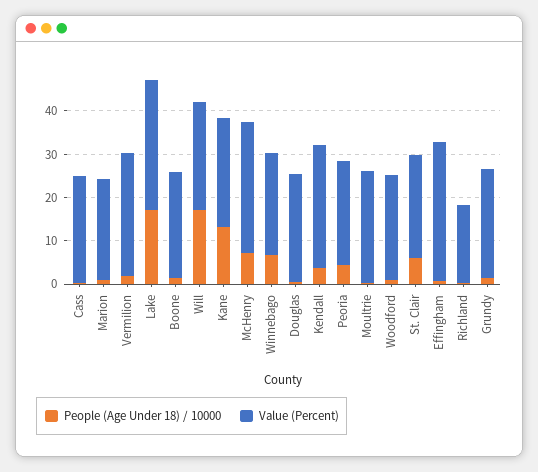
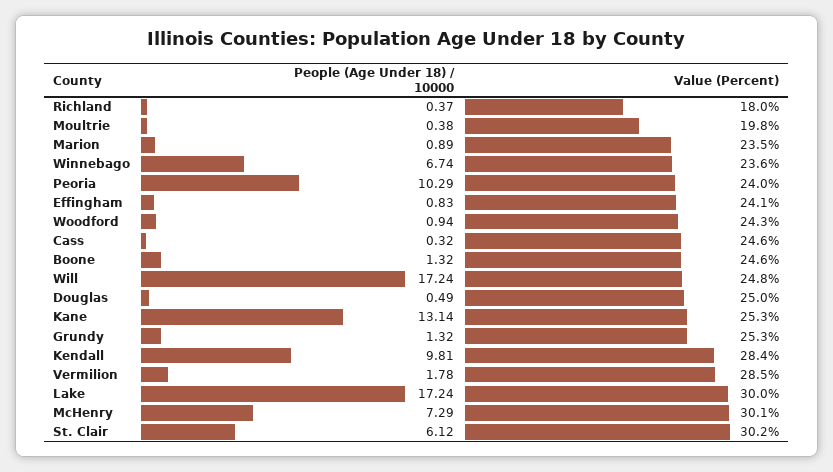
  {
    "People (Age Under 18) / 10000": {
      "Cass": 0.32,
      "Marion": 0.89,
      "Vermilion": 1.78,
      "Lake": 17.24,
      "Boone": 1.32,
      "Will": 17.24,
      "Kane": 13.14,
      "McHenry": 7.29,
      "Winnebago": 6.74,
      "Douglas": 0.49,
-     "Kendall": 4,
+     "Kendall": 9.81,
-     "Peoria": 4,
+     "Peoria": 10.29,
      "Moultrie": 0.38,
      "Woodford": 0.94,
      "St. Clair": 6.12,
      "Effingham": 0.83,
      "Richland": 0.37,
      "Grundy": 1.32
    },
    "Value (Percent)": {
      "Cass": 24.6,
      "Marion": 23.5,
      "Vermilion": 28.5,
      "Lake": 30,
      "Boone": 24.6,
      "Will": 24.8,
      "Kane": 25.3,
      "McHenry": 30.1,
      "Winnebago": 23.6,
      "Douglas": 25,
      "Kendall": 28.4,
      "Peoria": 24,
-     "Moultrie": 26,
+     "Moultrie": 19.8,
      "Woodford": 24.3,
-     "St. Clair": 24,
+     "St. Clair": 30.2,
-     "Effingham": 32,
+     "Effingham": 24.1,
      "Richland": 18,
      "Grundy": 25.3
    }
  }

